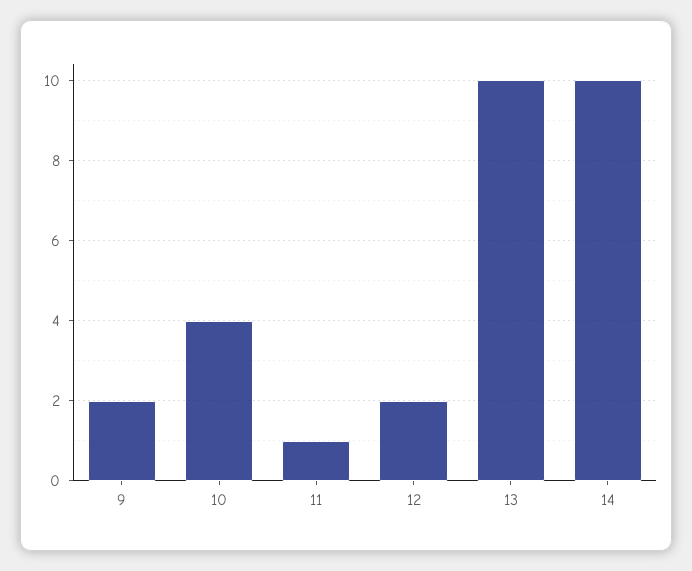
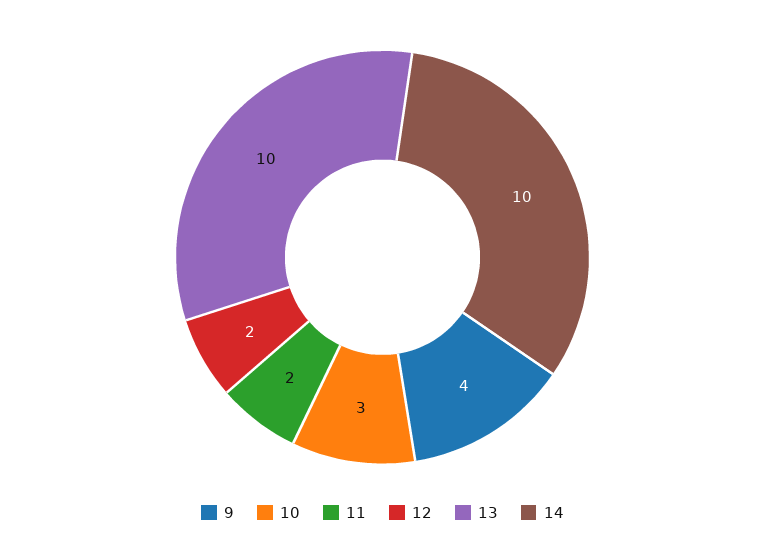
  {
-   "9": 2,
+   "9": 4,
-   "10": 4,
+   "10": 3,
-   "11": 1,
+   "11": 2,
    "12": 2,
    "13": 10,
    "14": 10
  }

